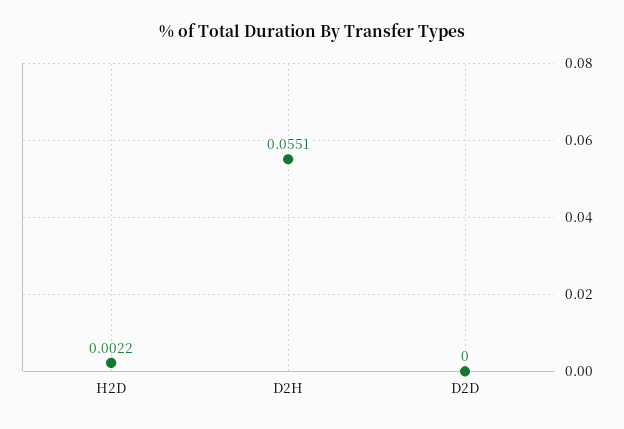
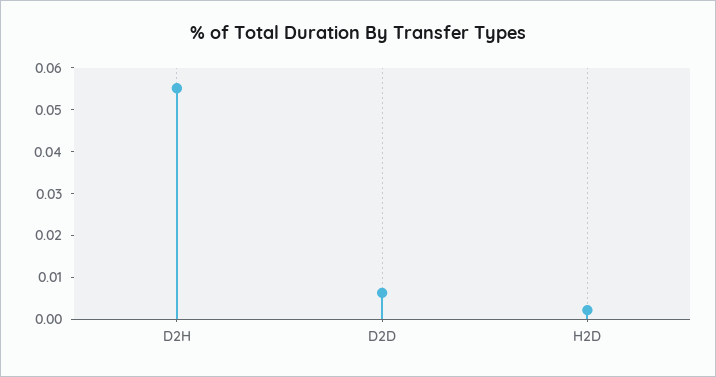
  {
    "H2D": 0.0022,
    "D2H": 0.0551,
-   "D2D": 0
+   "D2D": 0.006
  }

